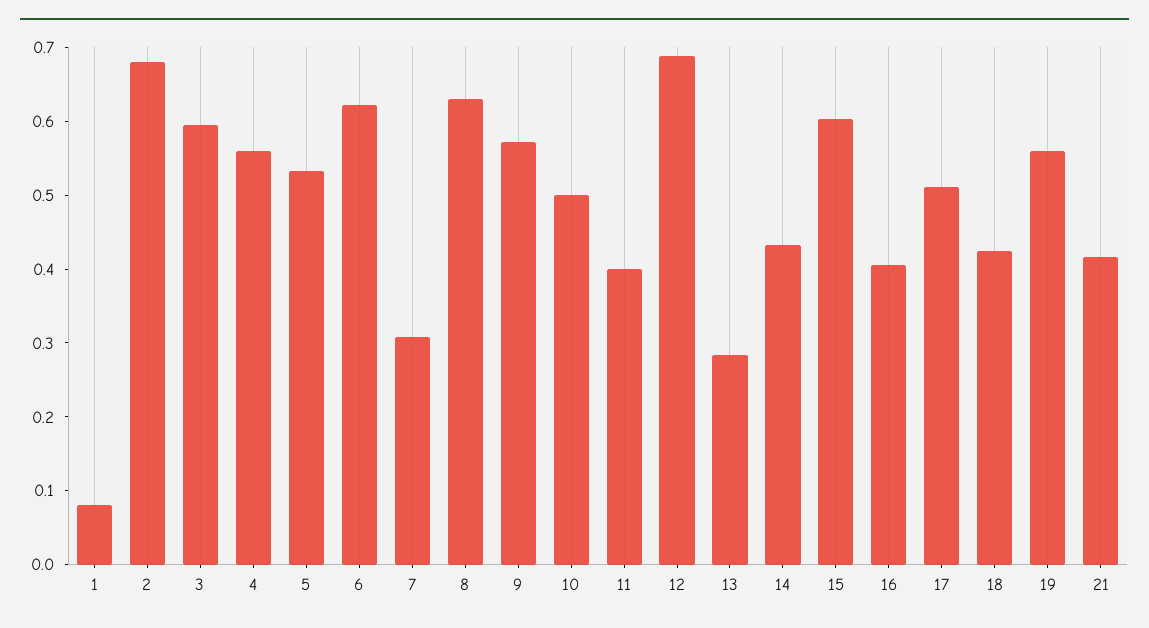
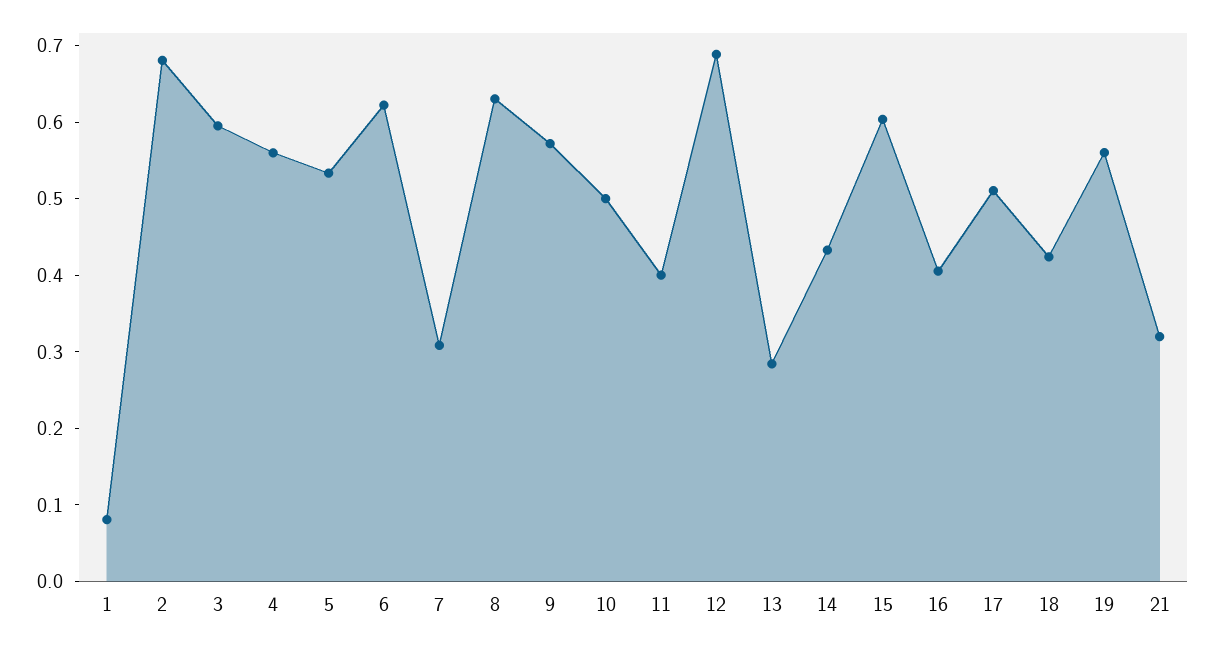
  {
    "1": 0.08,
    "2": 0.68,
    "3": 0.6,
    "4": 0.56,
    "5": 0.54,
    "6": 0.62,
    "7": 0.3,
    "8": 0.64,
    "9": 0.58,
    "10": 0.5,
    "11": 0.4,
    "12": 0.68,
    "13": 0.28,
    "14": 0.44,
    "15": 0.6,
    "16": 0.4,
    "17": 0.52,
    "18": 0.42,
    "19": 0.56,
-   "21": 0.42
+   "21": 0.32
  }

